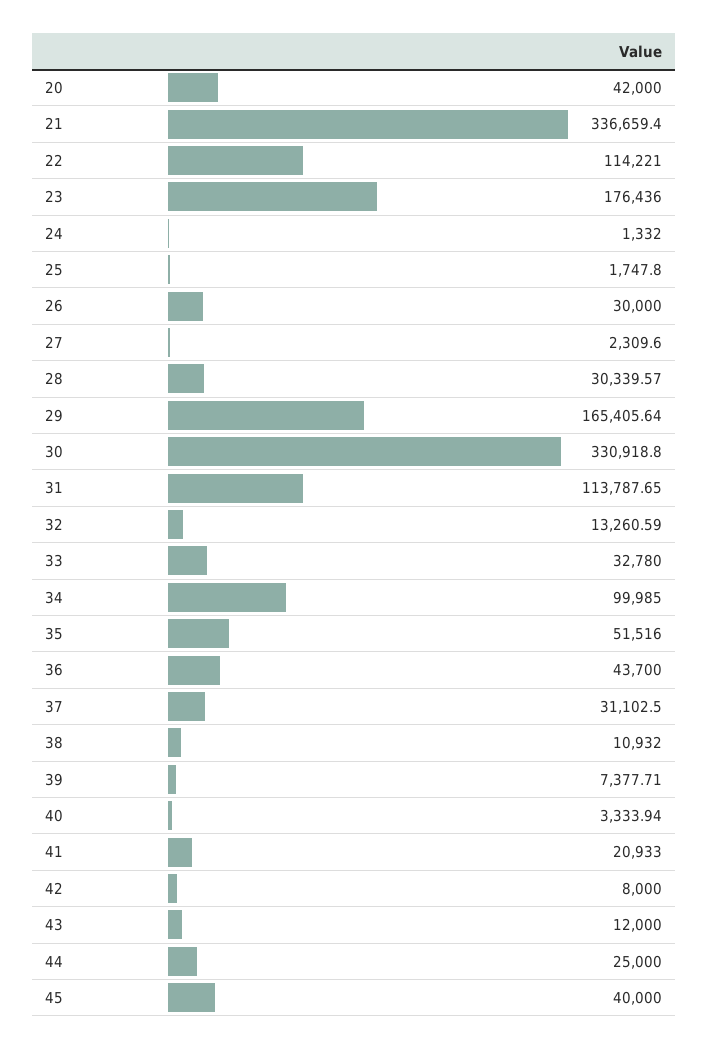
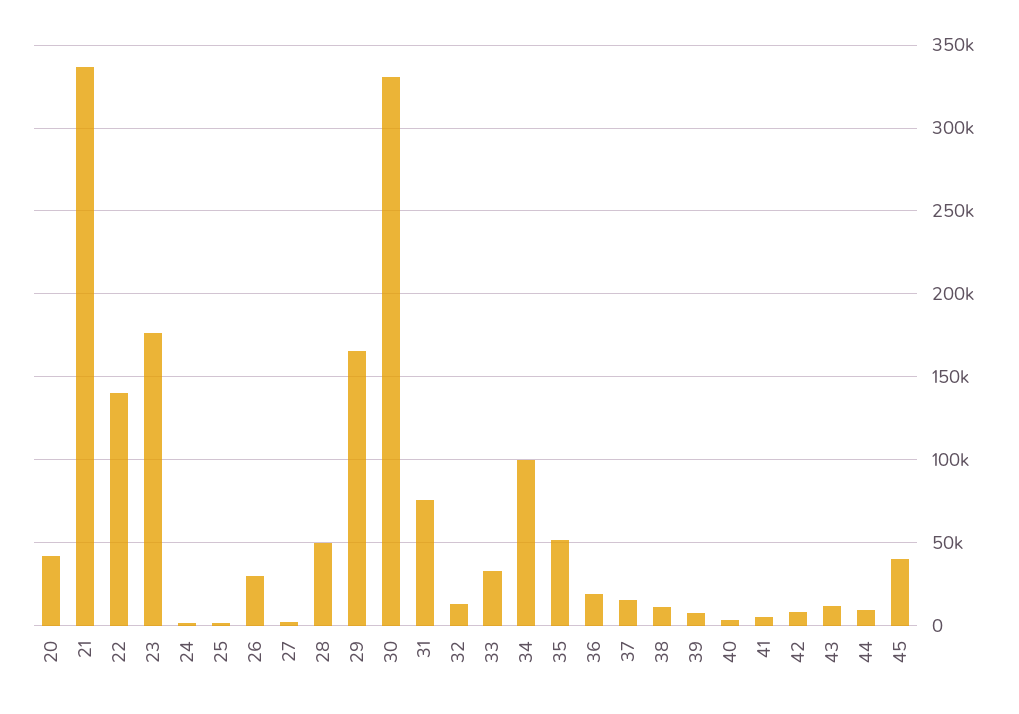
  {
    "20": 42000,
    "21": 336659.4,
-   "22": 114221,
+   "22": 140000,
    "23": 176436,
    "24": 1332,
    "25": 1747.8,
    "26": 30000,
    "27": 2309.6,
-   "28": 30339.57,
+   "28": 50000,
    "29": 165405.64,
    "30": 330918.8,
-   "31": 113787.65,
+   "31": 75000,
    "32": 13260.59,
    "33": 32780,
    "34": 99985,
    "35": 51516,
-   "36": 43700,
+   "36": 20000,
-   "37": 31102.5,
+   "37": 15000,
    "38": 10932,
    "39": 7377.71,
    "40": 3333.94,
-   "41": 20933,
+   "41": 5000,
    "42": 8000,
    "43": 12000,
-   "44": 25000,
+   "44": 10000,
    "45": 40000
  }

